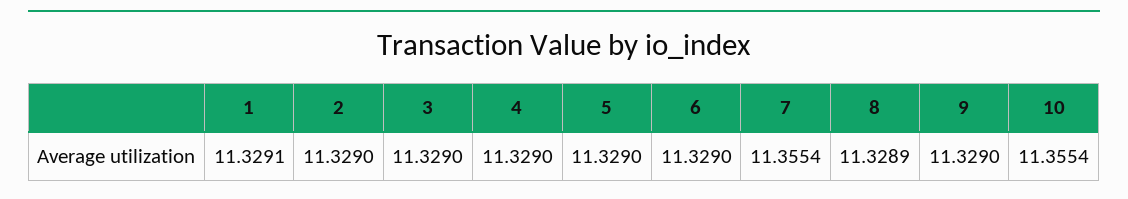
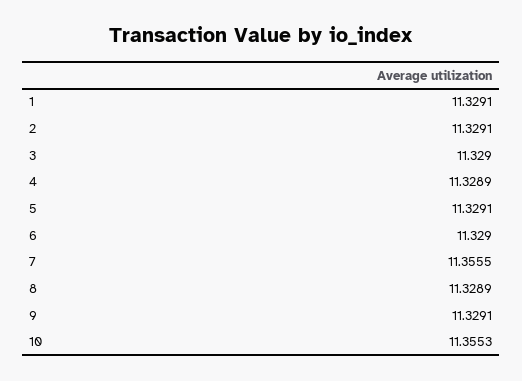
  {
    "1": 11.3291,
-   "2": 11.329,
+   "2": 11.3291,
    "3": 11.329,
-   "4": 11.329,
+   "4": 11.3289,
-   "5": 11.329,
+   "5": 11.3291,
    "6": 11.329,
-   "7": 11.3554,
+   "7": 11.3555,
    "8": 11.3289,
-   "9": 11.329,
+   "9": 11.3291,
-   "10": 11.3554
+   "10": 11.3553
  }

